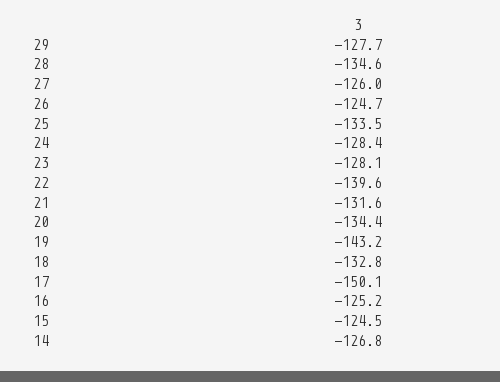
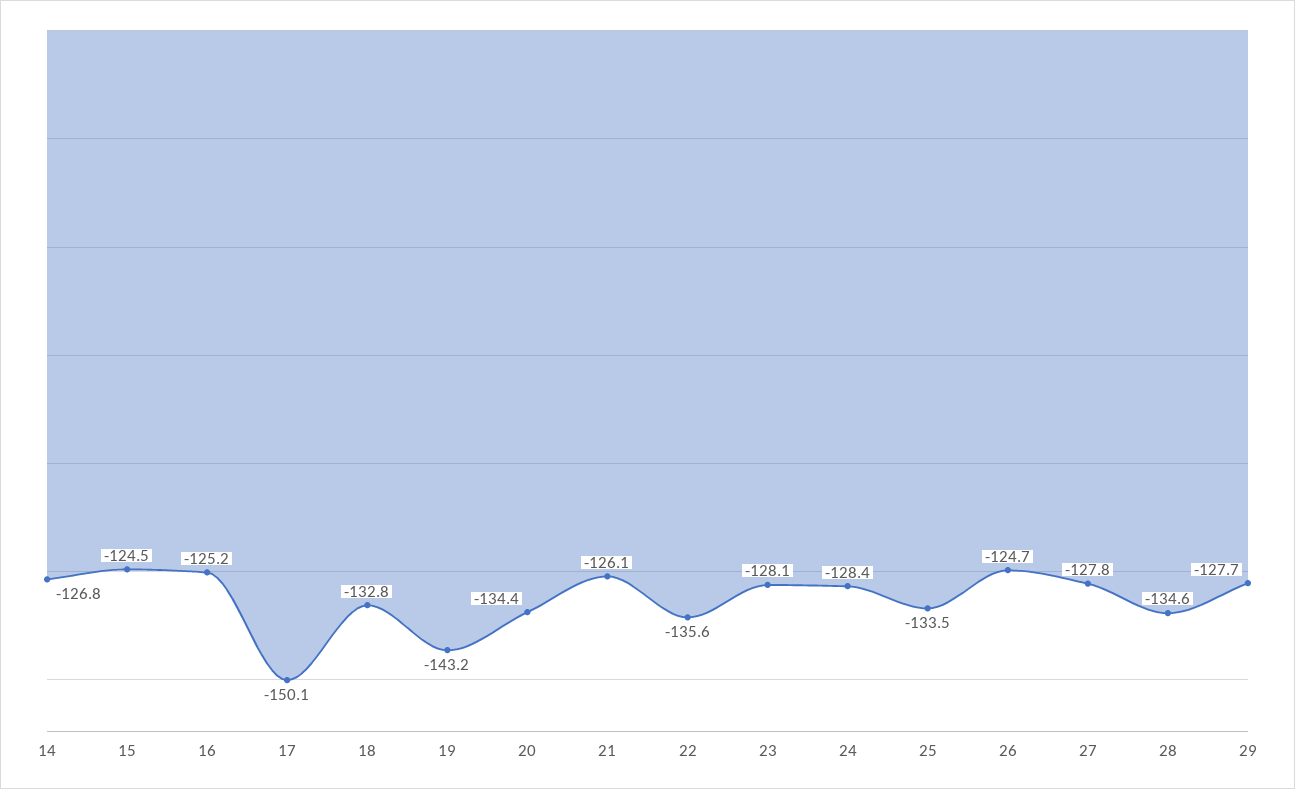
  {
    "29": -127.7,
    "28": -134.6,
-   "27": -126,
+   "27": -127.8,
    "26": -124.7,
    "25": -133.5,
    "24": -128.4,
    "23": -128.1,
-   "22": -139.6,
+   "22": -135.6,
-   "21": -131.6,
+   "21": -126.1,
    "20": -134.4,
    "19": -143.2,
    "18": -132.8,
    "17": -150.1,
    "16": -125.2,
    "15": -124.5,
    "14": -126.8
  }

